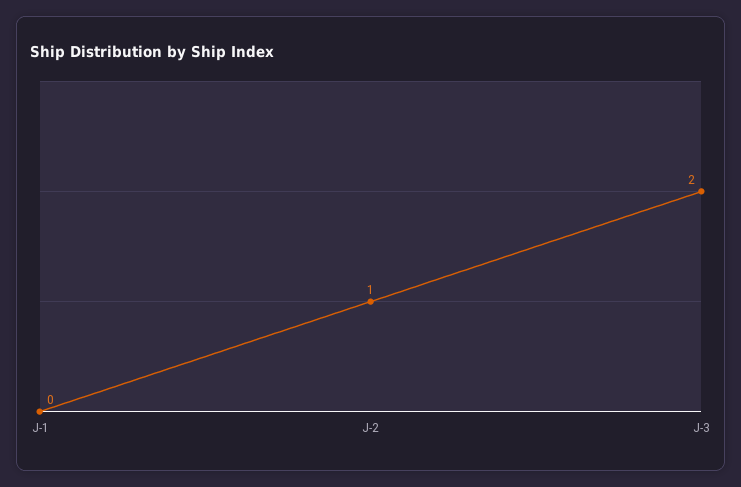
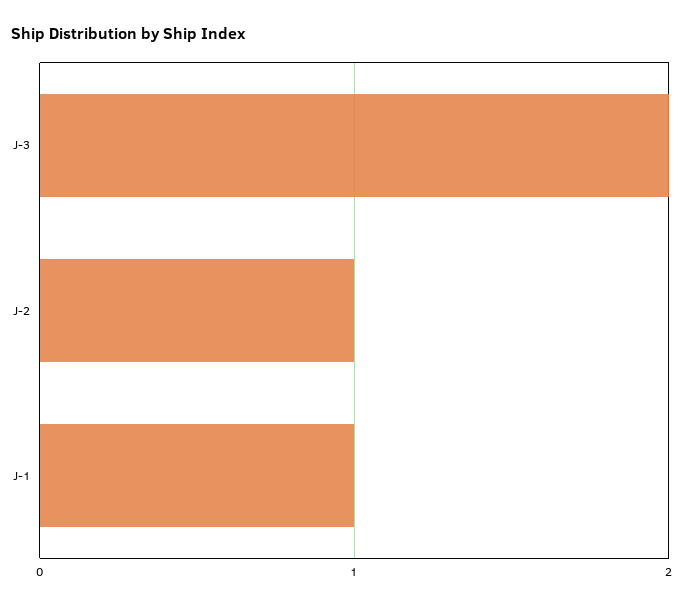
  {
-   "J-1": 0,
+   "J-1": 1,
    "J-2": 1,
    "J-3": 2
  }

